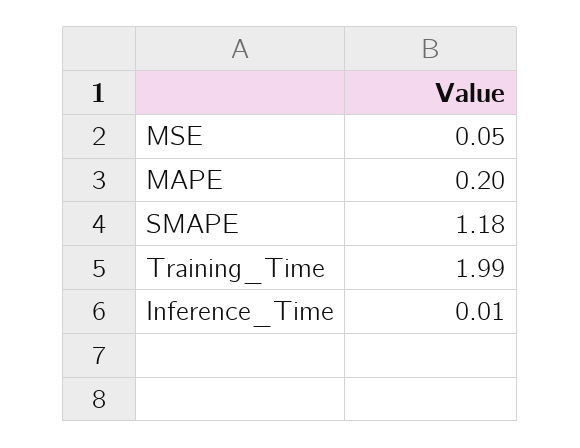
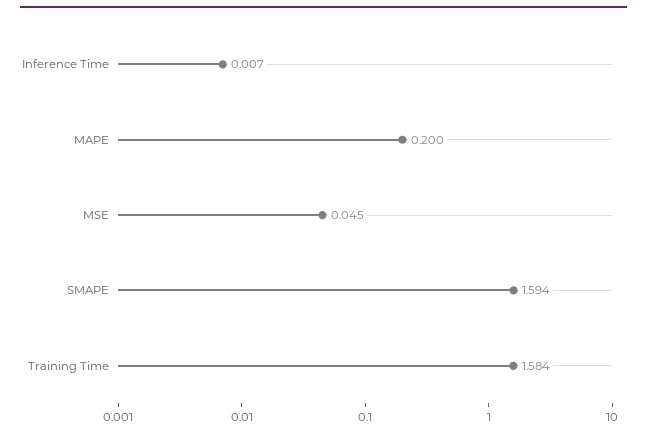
  {
    "MSE": 0.045,
    "MAPE": 0.2,
-   "SMAPE": 1.18,
+   "SMAPE": 1.594,
-   "Training_Time": 1.99,
+   "Training_Time": 1.584,
    "Inference_Time": 0.007
  }

